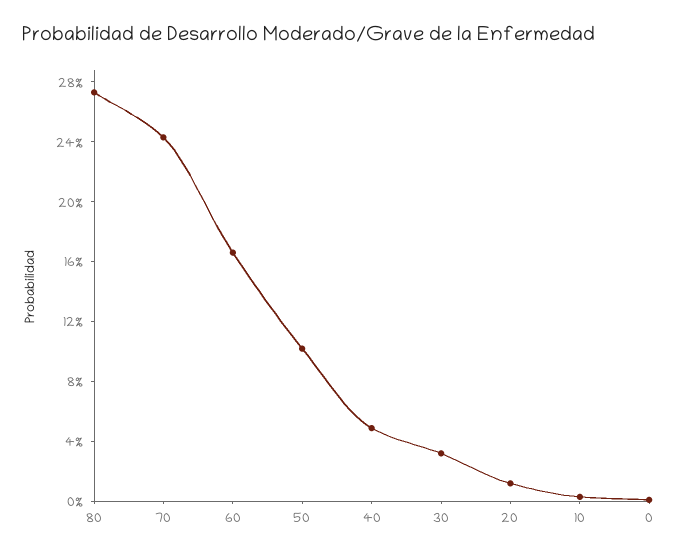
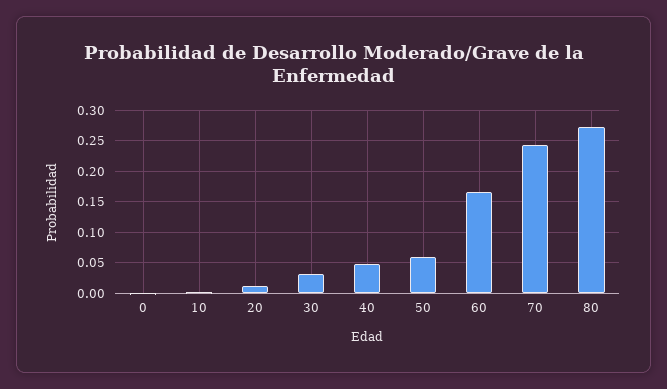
  {
    "80": 0.27,
    "70": 0.24,
    "60": 0.17,
-   "50": 0.1,
+   "50": 0.06,
    "40": 0.05,
    "30": 0.03,
    "20": 0.01,
    "10": 0,
    "0": 0
  }

